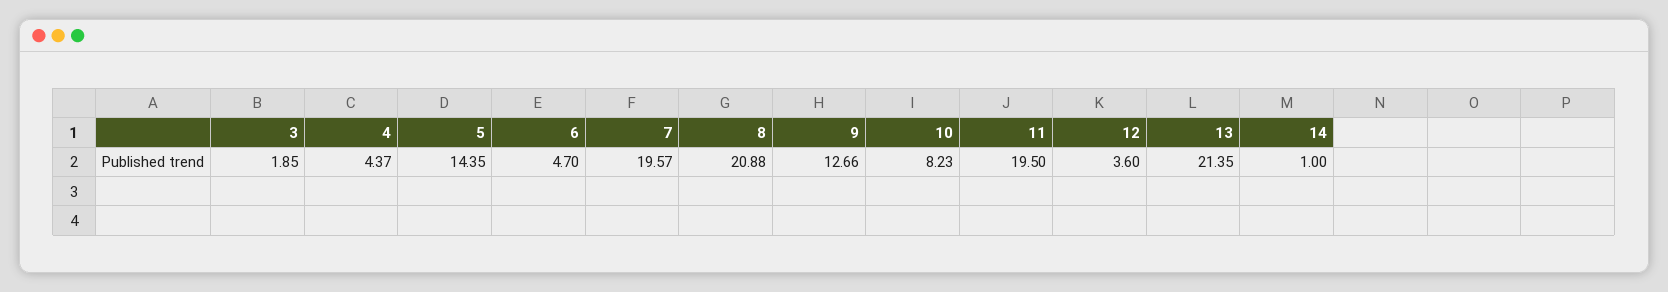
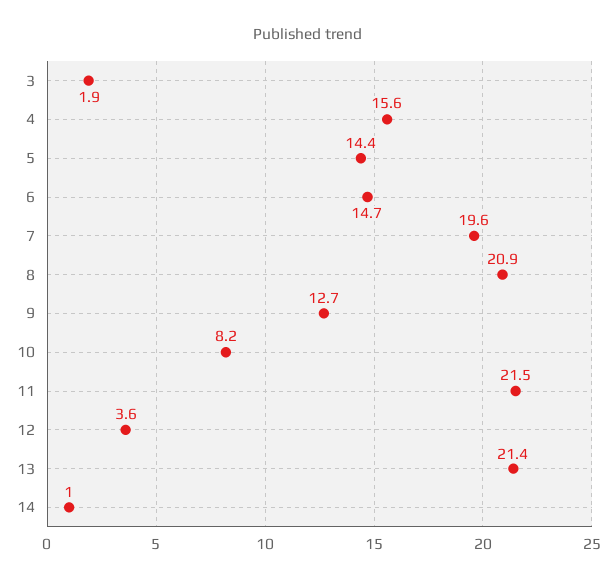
  {
    "3": 1.85,
-   "4": 4.37,
+   "4": 15.6,
    "5": 14.35,
-   "6": 4.7,
+   "6": 14.7,
    "7": 19.57,
    "8": 20.88,
    "9": 12.66,
    "10": 8.23,
-   "11": 19.5,
+   "11": 21.5,
    "12": 3.6,
    "13": 21.35,
    "14": 1
  }

